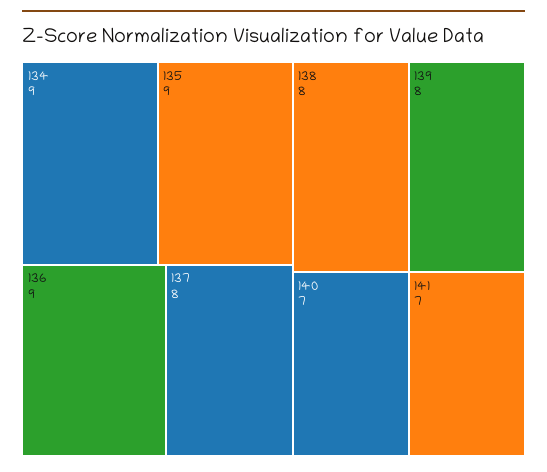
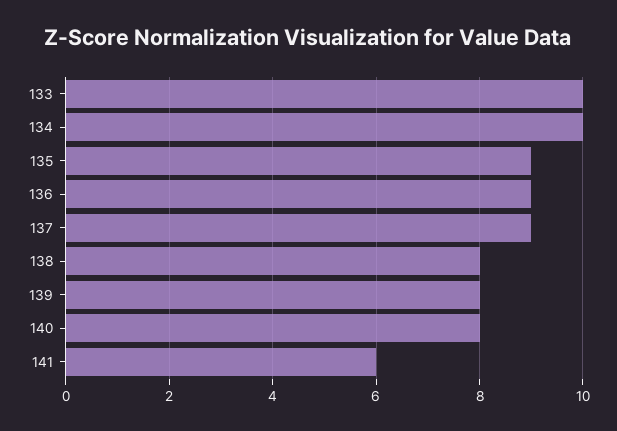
  {
-   "134": 9,
+   "134": 10,
    "135": 9,
    "136": 9,
-   "137": 8,
+   "137": 9,
    "138": 8,
    "139": 8,
-   "140": 7,
+   "140": 8,
-   "141": 7
+   "141": 6,
+   "133": 10
  }

